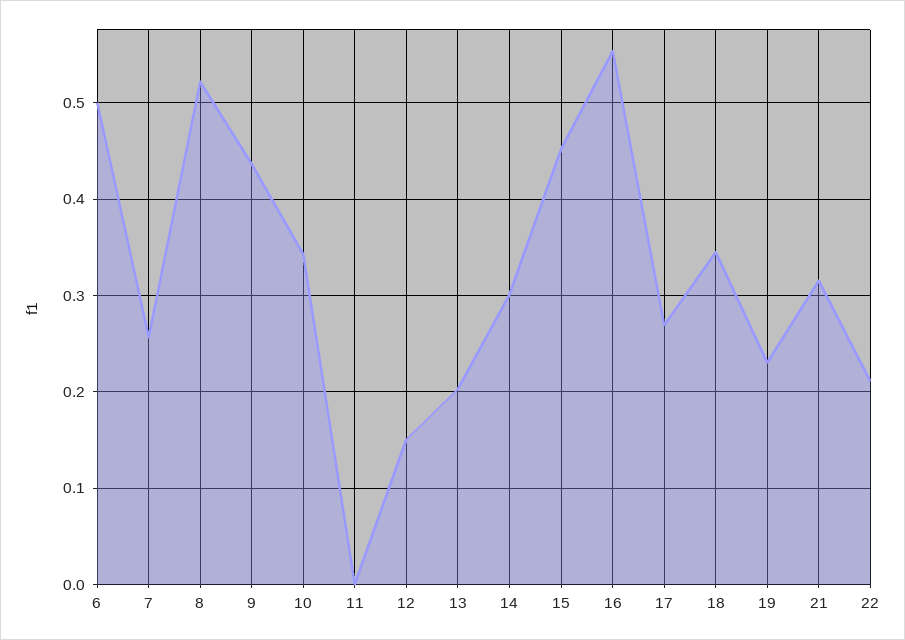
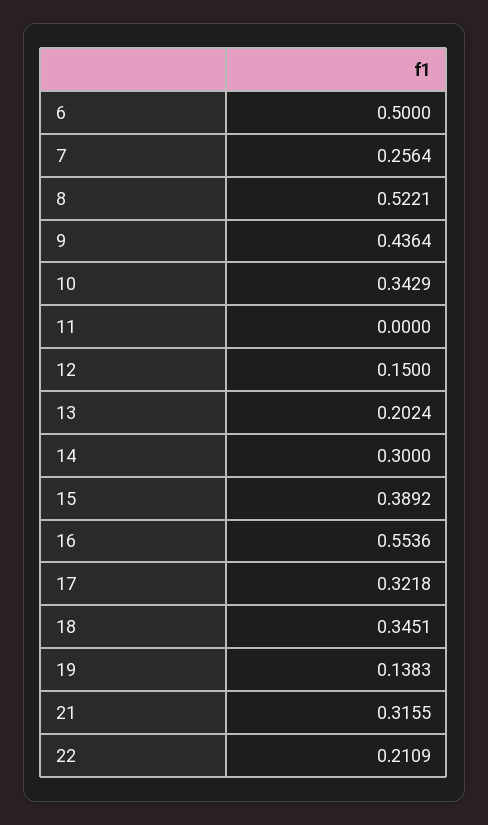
  {
    "6": 0.5,
    "7": 0.2564,
    "8": 0.5221,
    "9": 0.4364,
    "10": 0.3429,
    "11": 0,
    "12": 0.15,
    "13": 0.2024,
    "14": 0.3,
-   "15": 0.45,
+   "15": 0.3892,
    "16": 0.5536,
-   "17": 0.27,
+   "17": 0.3218,
    "18": 0.3451,
-   "19": 0.23,
+   "19": 0.1383,
    "21": 0.3155,
    "22": 0.2109
  }

